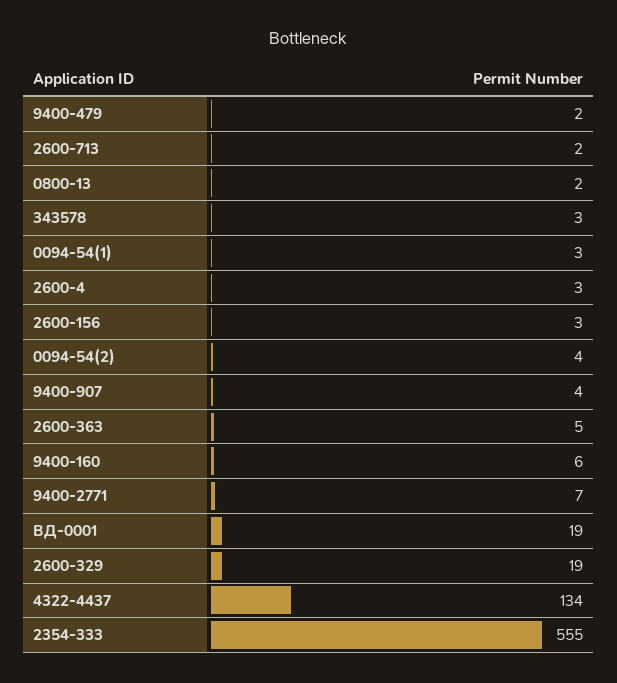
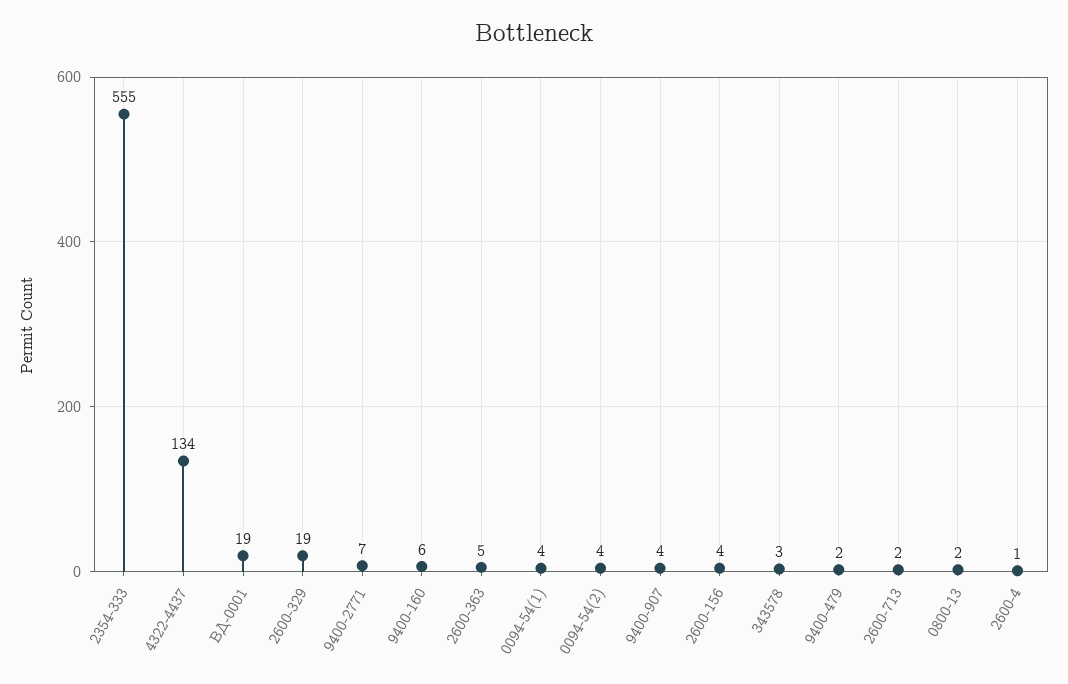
  {
    "9400-479": 2,
    "2600-713": 2,
    "0800-13": 2,
    "343578": 3,
-   "0094-54(1)": 3,
+   "0094-54(1)": 4,
-   "2600-4": 3,
+   "2600-4": 1,
-   "2600-156": 3,
+   "2600-156": 4,
    "0094-54(2)": 4,
    "9400-907": 4,
    "2600-363": 5,
    "9400-160": 6,
    "9400-2771": 7,
    "ВД-0001": 19,
    "2600-329": 19,
    "4322-4437": 134,
    "2354-333": 555
  }

